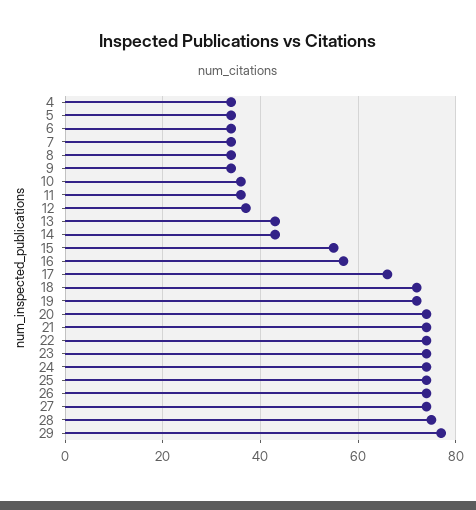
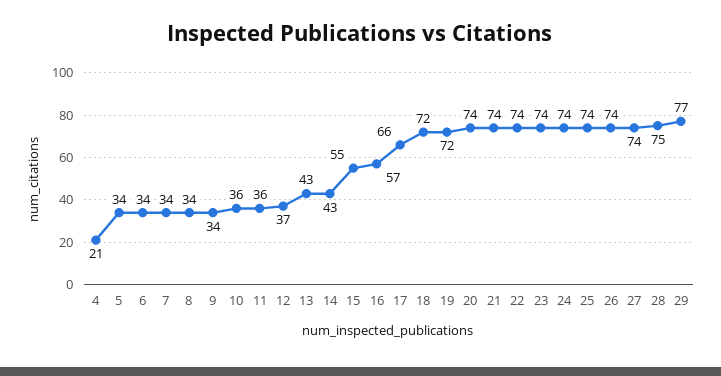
  {
-   "4": 35,
+   "4": 21,
    "5": 34,
    "6": 34,
    "7": 34,
    "8": 34,
    "9": 34,
    "10": 36,
    "11": 36,
    "12": 37,
    "13": 43,
    "14": 43,
    "15": 55,
    "16": 57,
    "17": 66,
    "18": 72,
    "19": 72,
    "20": 74,
    "21": 74,
    "22": 74,
    "23": 74,
    "24": 74,
    "25": 74,
    "26": 74,
    "27": 74,
    "28": 75,
    "29": 77
  }

